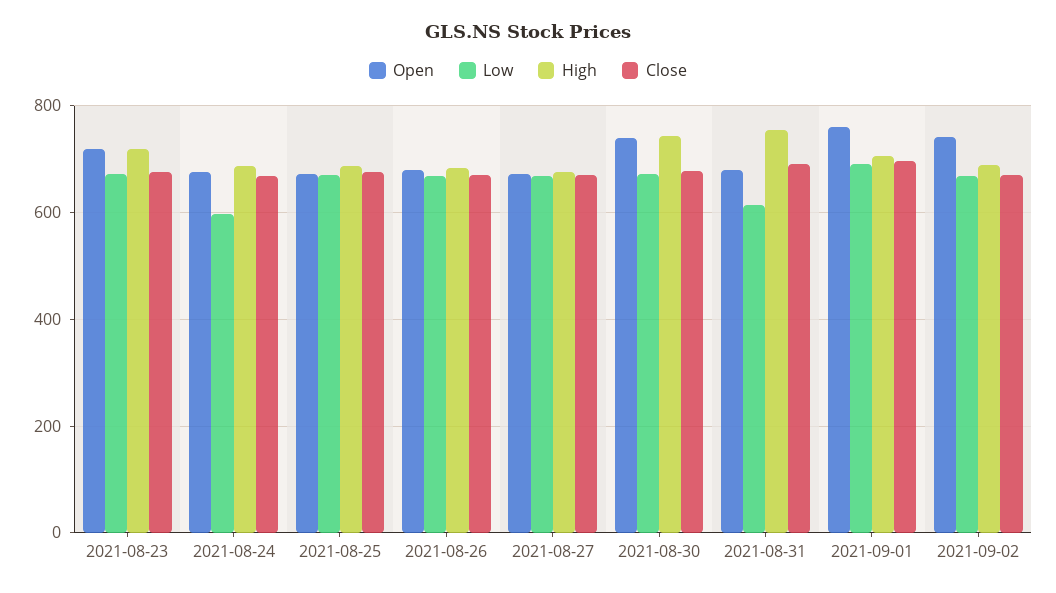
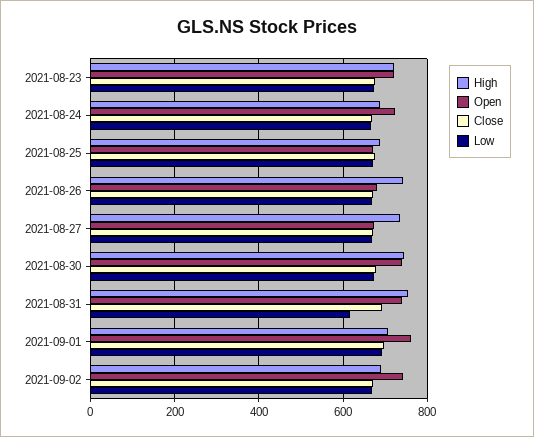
  {
    "Open": {
      "2021-08-23": 720,
-     "2021-08-24": 680,
+     "2021-08-24": 720,
      "2021-08-25": 680,
      "2021-08-26": 680,
      "2021-08-27": 680,
      "2021-08-30": 740,
-     "2021-08-31": 680,
+     "2021-08-31": 740,
      "2021-09-01": 760,
      "2021-09-02": 740
    },
    "Low": {
      "2021-08-23": 680,
-     "2021-08-24": 600,
+     "2021-08-24": 660,
      "2021-08-25": 680,
      "2021-08-26": 660,
      "2021-08-27": 660,
      "2021-08-30": 680,
      "2021-08-31": 620,
      "2021-09-01": 700,
      "2021-09-02": 660
    },
    "High": {
      "2021-08-23": 720,
      "2021-08-24": 680,
      "2021-08-25": 680,
-     "2021-08-26": 680,
+     "2021-08-26": 740,
-     "2021-08-27": 680,
+     "2021-08-27": 740,
      "2021-08-30": 740,
      "2021-08-31": 760,
      "2021-09-01": 700,
      "2021-09-02": 680
    },
    "Close": {
      "2021-08-23": 680,
      "2021-08-24": 660,
      "2021-08-25": 680,
      "2021-08-26": 680,
      "2021-08-27": 680,
      "2021-08-30": 680,
      "2021-08-31": 700,
      "2021-09-01": 700,
      "2021-09-02": 680
    }
  }

